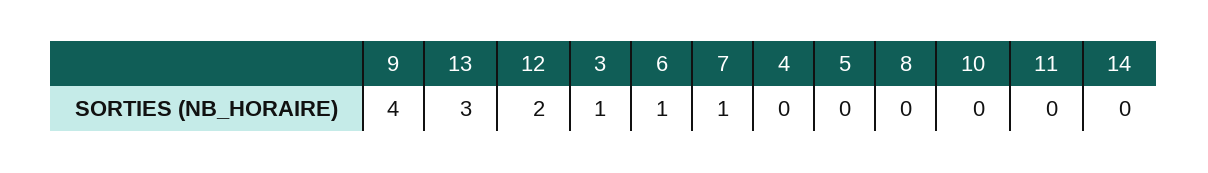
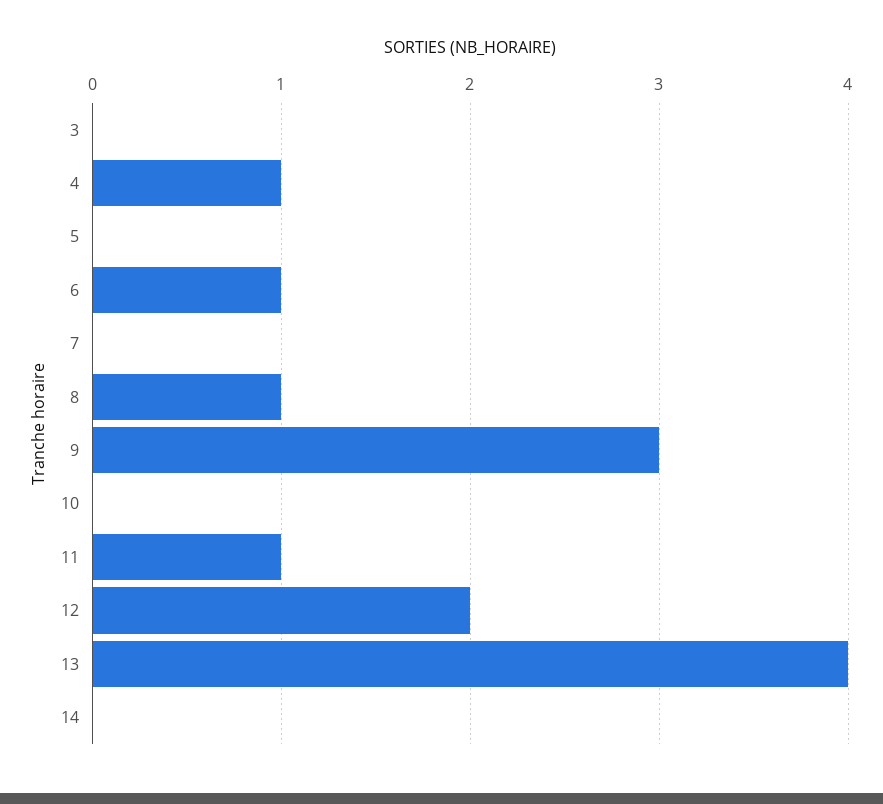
  {
-   "9": 4,
+   "9": 3,
-   "13": 3,
+   "13": 4,
    "12": 2,
-   "3": 1,
+   "3": 0,
    "6": 1,
-   "7": 1,
+   "7": 0,
-   "4": 0,
+   "4": 1,
    "5": 0,
-   "8": 0,
+   "8": 1,
    "10": 0,
-   "11": 0,
+   "11": 1,
    "14": 0
  }

